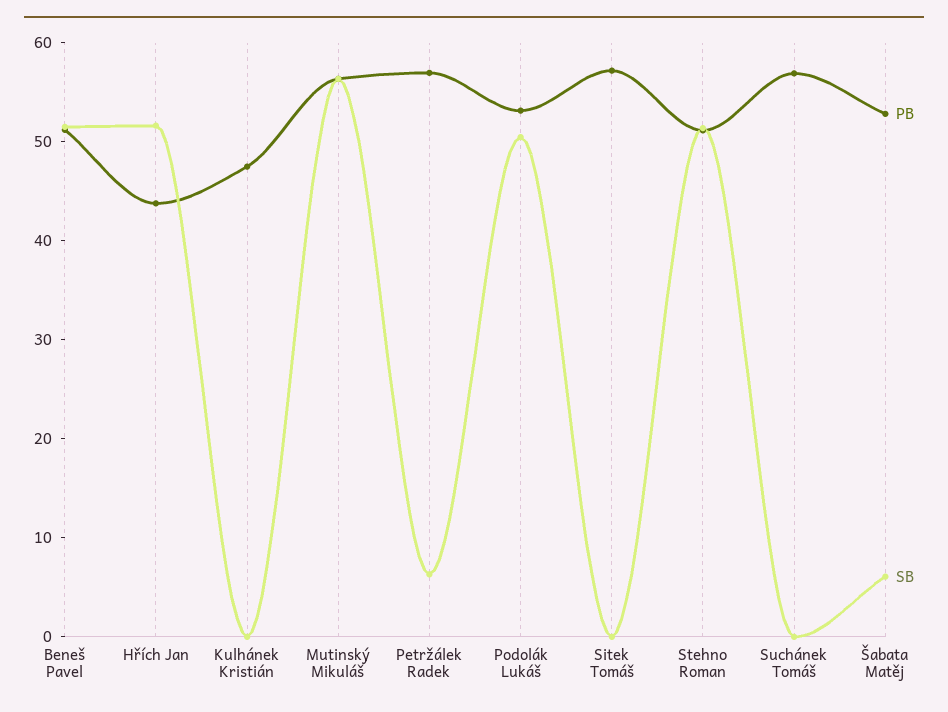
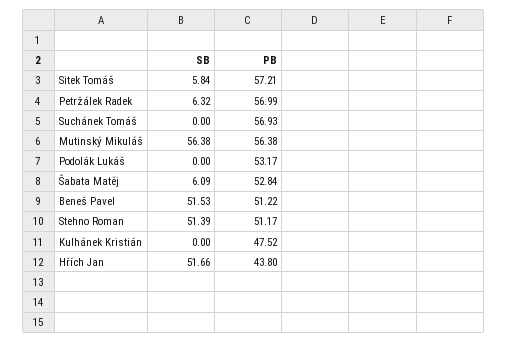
  {
    "PB": {
      "Beneš Pavel": 51.22,
      "Hřích Jan": 43.8,
      "Kulhánek Kristián": 47.52,
      "Mutinský Mikuláš": 56.38,
      "Petržálek Radek": 56.99,
      "Podolák Lukáš": 53.17,
      "Sitek Tomáš": 57.21,
      "Stehno Roman": 51.17,
      "Suchánek Tomáš": 56.93,
      "Šabata Matěj": 52.84
    },
    "SB": {
      "Beneš Pavel": 51.53,
      "Hřích Jan": 51.66,
      "Kulhánek Kristián": 0,
      "Mutinský Mikuláš": 56.38,
      "Petržálek Radek": 6.32,
-     "Podolák Lukáš": 50,
+     "Podolák Lukáš": 0,
-     "Sitek Tomáš": 0,
+     "Sitek Tomáš": 5.84,
      "Stehno Roman": 51.39,
      "Suchánek Tomáš": 0,
      "Šabata Matěj": 6.09
    }
  }

